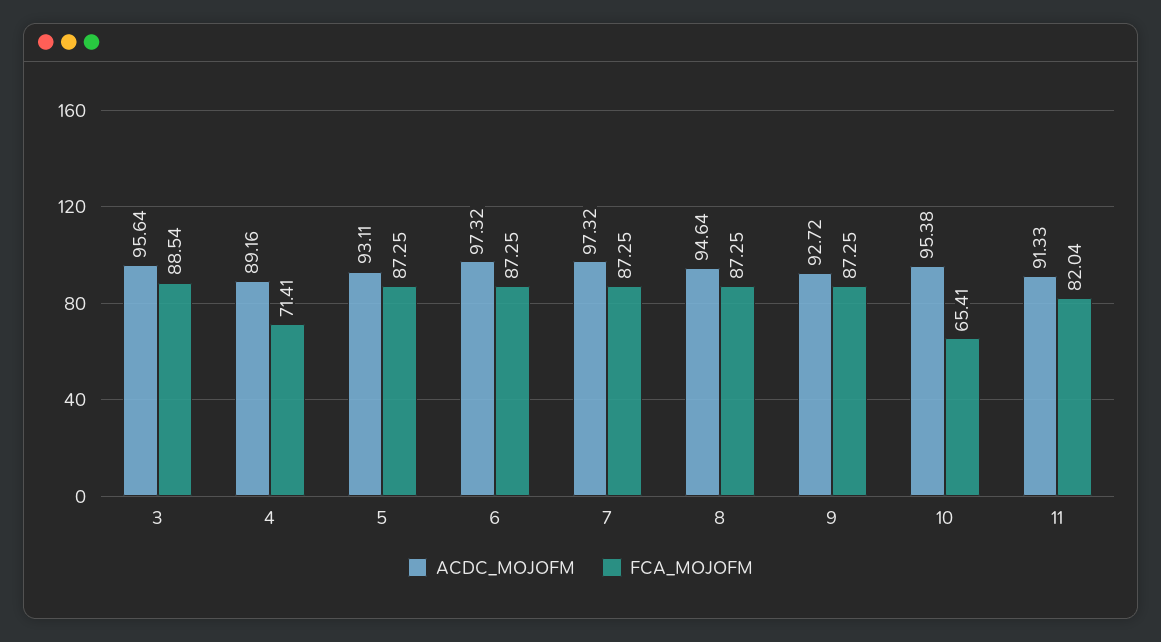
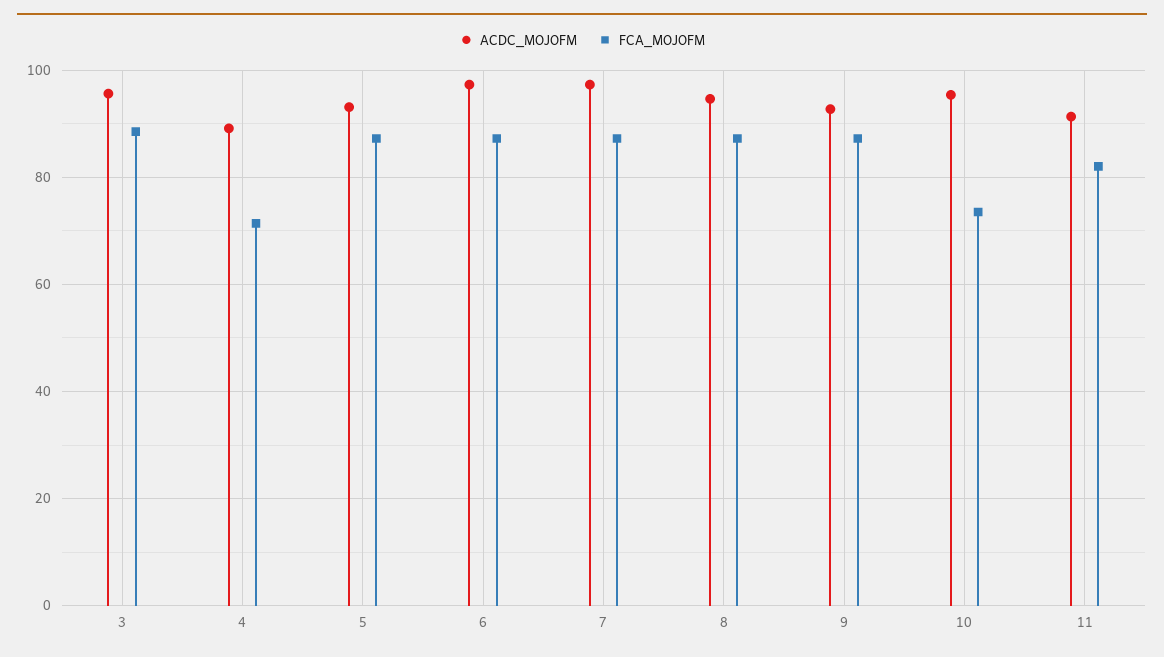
  {
    "ACDC_MOJOFM": {
      "3": 95.64,
      "4": 89.16,
      "5": 93.11,
      "6": 97.32,
      "7": 97.32,
      "8": 94.64,
      "9": 92.72,
      "10": 95.38,
      "11": 91.33
    },
    "FCA_MOJOFM": {
      "3": 88.54,
      "4": 71.41,
      "5": 87.25,
      "6": 87.25,
      "7": 87.25,
      "8": 87.25,
      "9": 87.25,
-     "10": 65.41,
+     "10": 74,
      "11": 82.04
    }
  }

